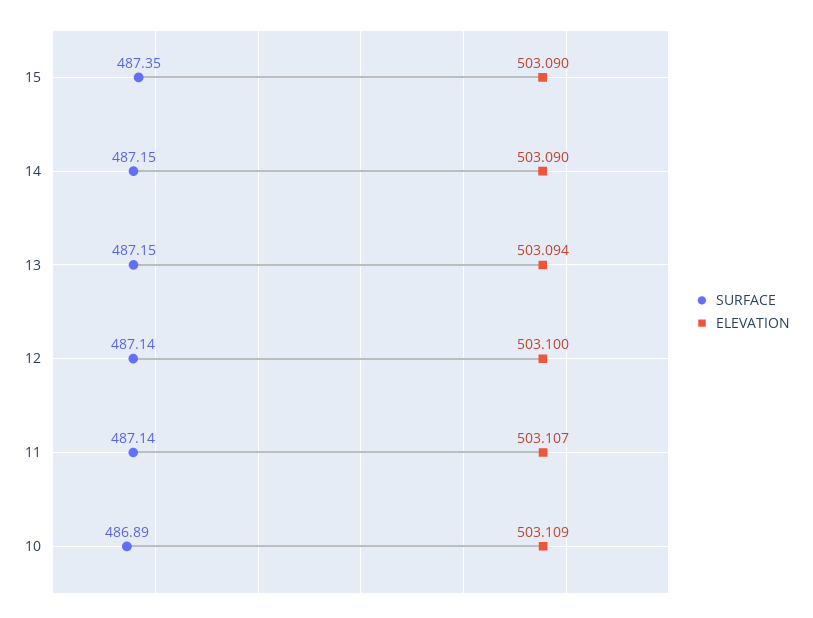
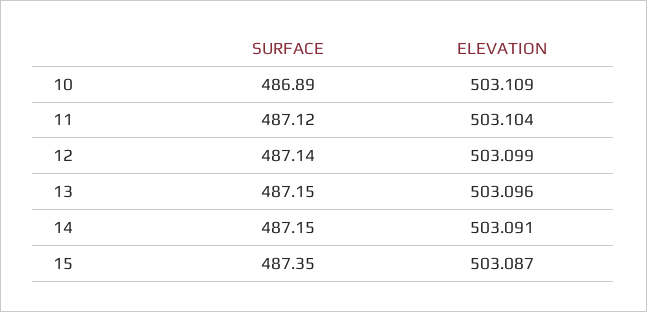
  {
    "SURFACE": {
      "15": 487.35,
      "14": 487.15,
      "13": 487.15,
      "12": 487.14,
-     "11": 487.14,
+     "11": 487.12,
      "10": 486.89
    },
    "ELEVATION": {
-     "15": 503.09,
+     "15": 503.087,
-     "14": 503.09,
+     "14": 503.091,
-     "13": 503.094,
+     "13": 503.096,
-     "12": 503.1,
+     "12": 503.099,
-     "11": 503.107,
+     "11": 503.104,
      "10": 503.109
    }
  }

